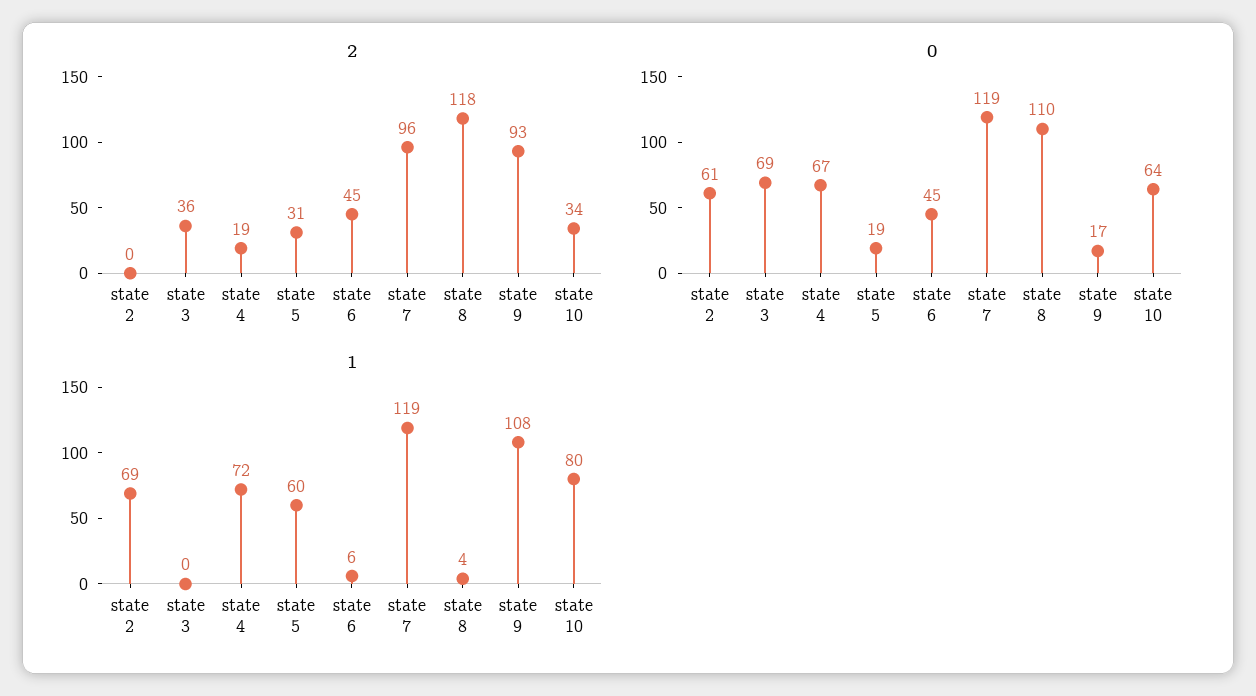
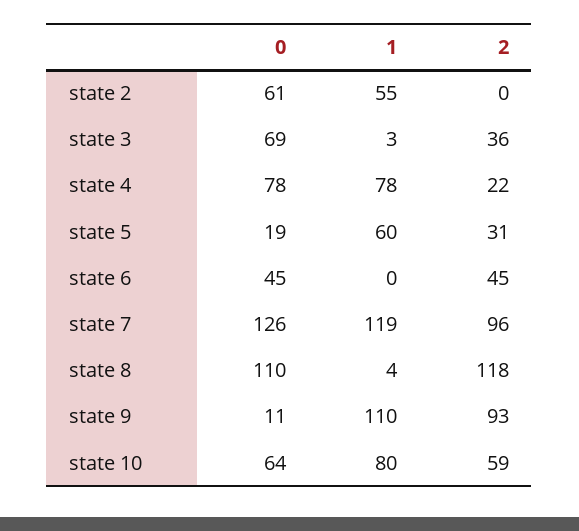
  {
    "2": {
      "state 2": 0,
      "state 3": 36,
-     "state 4": 19,
+     "state 4": 22,
      "state 5": 31,
      "state 6": 45,
      "state 7": 96,
      "state 8": 118,
      "state 9": 93,
-     "state 10": 34
+     "state 10": 59
    },
    "0": {
      "state 2": 61,
      "state 3": 69,
-     "state 4": 67,
+     "state 4": 78,
      "state 5": 19,
      "state 6": 45,
-     "state 7": 119,
+     "state 7": 126,
      "state 8": 110,
-     "state 9": 17,
+     "state 9": 11,
      "state 10": 64
    },
    "1": {
-     "state 2": 69,
+     "state 2": 55,
-     "state 3": 0,
+     "state 3": 3,
-     "state 4": 72,
+     "state 4": 78,
      "state 5": 60,
-     "state 6": 6,
+     "state 6": 0,
      "state 7": 119,
      "state 8": 4,
-     "state 9": 108,
+     "state 9": 110,
      "state 10": 80
    }
  }

